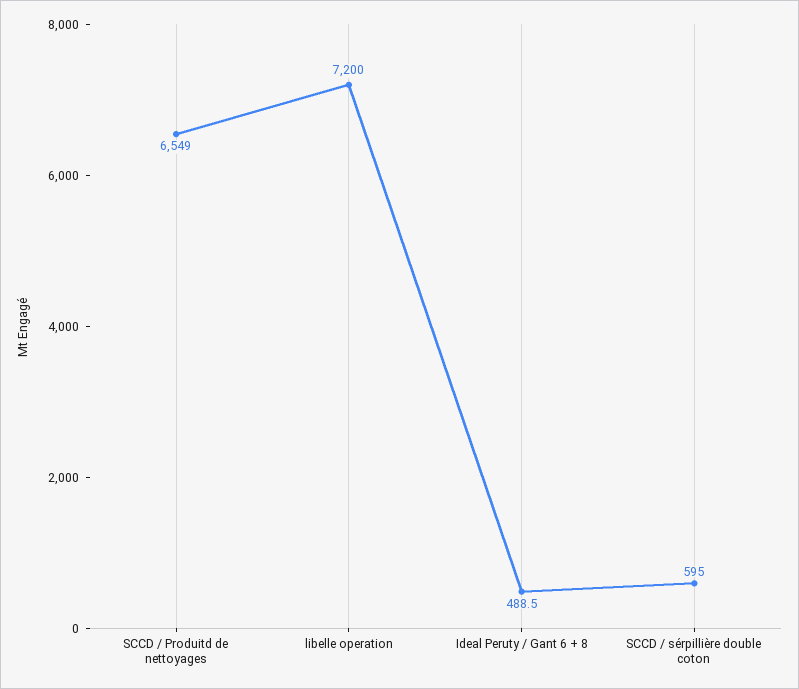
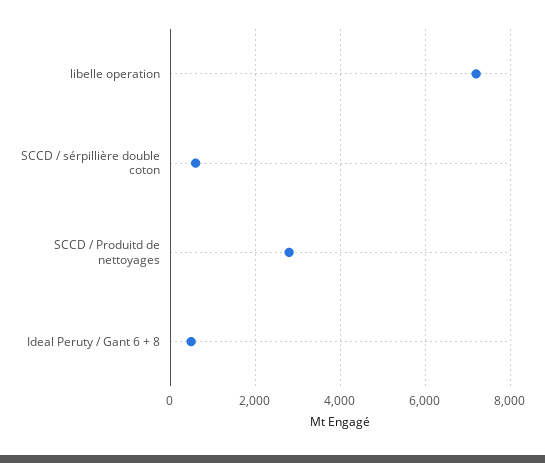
  {
-   "SCCD / Produitd de nettoyages": 6549,
+   "SCCD / Produitd de nettoyages": 2800,
    "libelle operation": 7200,
    "Ideal Peruty / Gant 6 + 8": 488.5,
    "SCCD / sérpillière double coton": 595
  }

